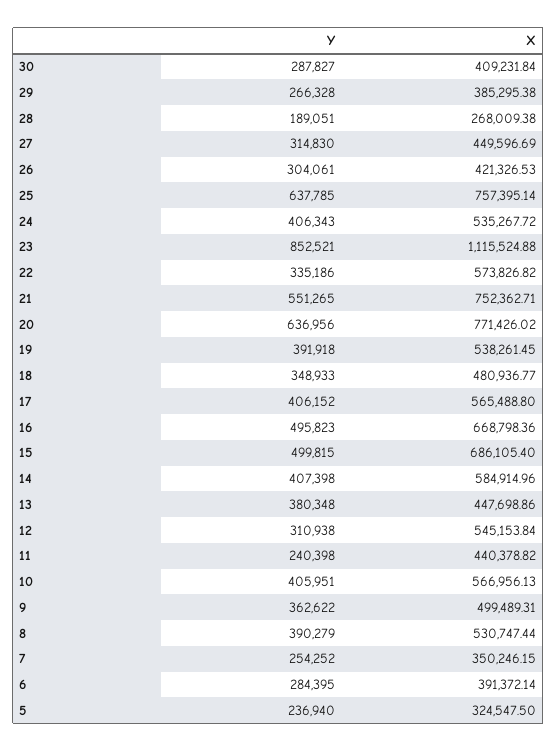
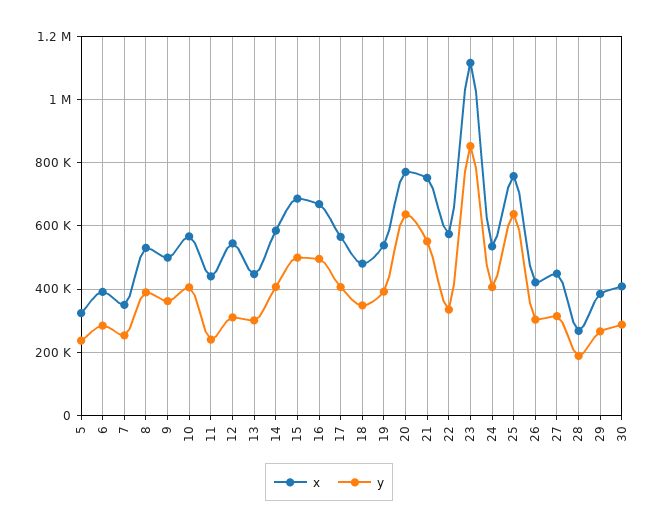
  {
    "Y": {
      "30": 287827,
      "29": 266328,
      "28": 189051,
      "27": 314830,
      "26": 304061,
      "25": 637785,
      "24": 406343,
      "23": 852521,
      "22": 335186,
      "21": 551265,
      "20": 636956,
      "19": 391918,
      "18": 348933,
      "17": 406152,
      "16": 495823,
      "15": 499815,
      "14": 407398,
-     "13": 380348,
+     "13": 300000,
      "12": 310938,
      "11": 240398,
      "10": 405951,
      "9": 362622,
      "8": 390279,
      "7": 254252,
      "6": 284395,
      "5": 236940
    },
    "X": {
      "30": 409231.84,
      "29": 385295.38,
      "28": 268009.38,
      "27": 449596.69,
      "26": 421326.53,
      "25": 757395.14,
      "24": 535267.72,
      "23": 1115524.88,
      "22": 573826.82,
      "21": 752362.71,
      "20": 771426.02,
      "19": 538261.45,
      "18": 480936.77,
      "17": 565488.8,
      "16": 668798.36,
      "15": 686105.4,
      "14": 584914.96,
      "13": 447698.86,
      "12": 545153.84,
      "11": 440378.82,
      "10": 566956.13,
      "9": 499489.31,
      "8": 530747.44,
      "7": 350246.15,
      "6": 391372.14,
      "5": 324547.5
    }
  }

